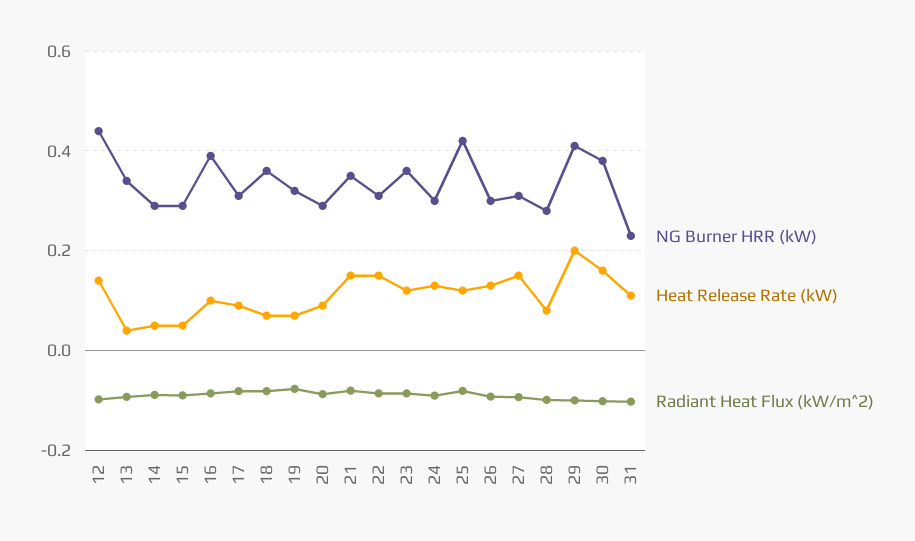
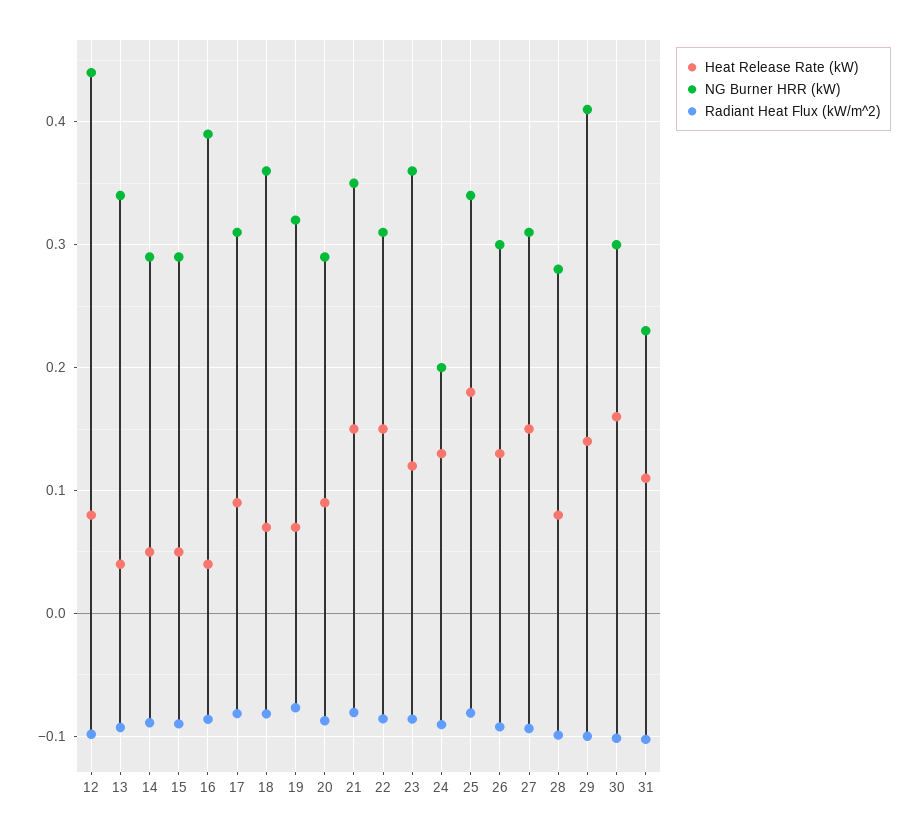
  {
    "NG Burner HRR (kW)": {
      "12": 0.44,
      "13": 0.34,
      "14": 0.29,
      "15": 0.29,
      "16": 0.39,
      "17": 0.31,
      "18": 0.36,
      "19": 0.32,
      "20": 0.29,
      "21": 0.35,
      "22": 0.31,
      "23": 0.36,
-     "24": 0.3,
+     "24": 0.2,
-     "25": 0.42,
+     "25": 0.34,
      "26": 0.3,
      "27": 0.31,
      "28": 0.28,
      "29": 0.41,
-     "30": 0.38,
+     "30": 0.3,
      "31": 0.23
    },
    "Heat Release Rate (kW)": {
-     "12": 0.14,
+     "12": 0.08,
      "13": 0.04,
      "14": 0.05,
      "15": 0.05,
-     "16": 0.1,
+     "16": 0.04,
      "17": 0.09,
      "18": 0.07,
      "19": 0.07,
      "20": 0.09,
      "21": 0.15,
      "22": 0.15,
      "23": 0.12,
      "24": 0.13,
-     "25": 0.12,
+     "25": 0.18,
      "26": 0.13,
      "27": 0.15,
      "28": 0.08,
-     "29": 0.2,
+     "29": 0.14,
      "30": 0.16,
      "31": 0.11
    },
    "Radiant Heat Flux (kW/m^2)": {
      "12": -0.1,
      "13": -0.09,
      "14": -0.09,
      "15": -0.09,
      "16": -0.09,
      "17": -0.08,
      "18": -0.08,
      "19": -0.08,
      "20": -0.09,
      "21": -0.08,
      "22": -0.09,
      "23": -0.09,
      "24": -0.09,
      "25": -0.08,
      "26": -0.09,
      "27": -0.09,
      "28": -0.1,
      "29": -0.1,
      "30": -0.1,
      "31": -0.1
    }
  }

